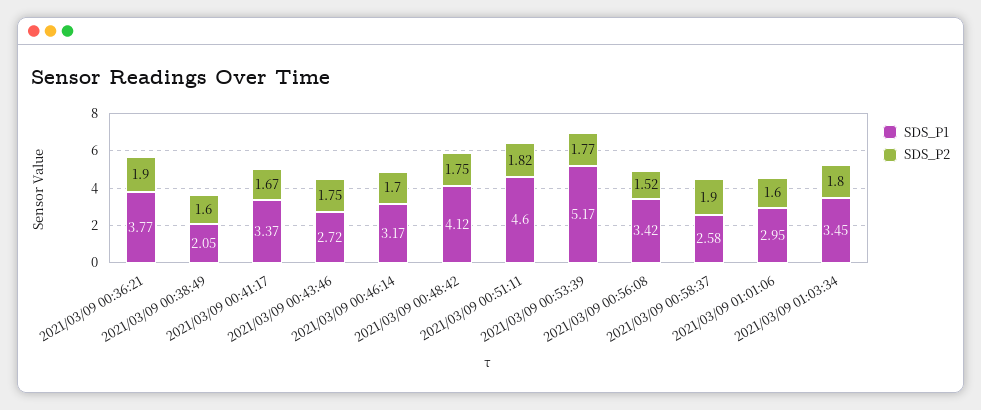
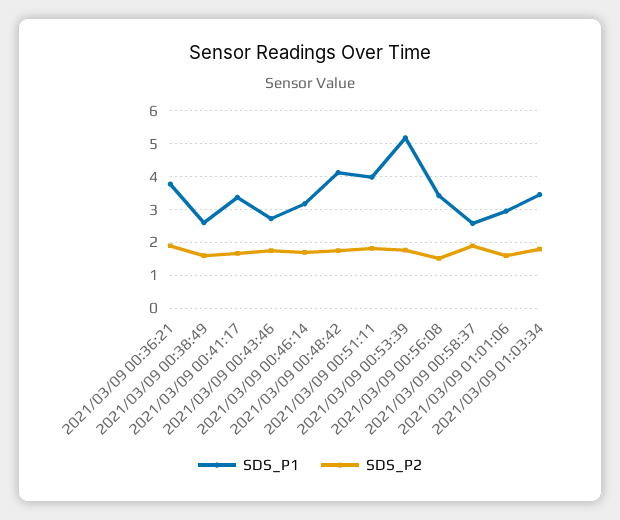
  {
    "SDS_P1": {
      "2021/03/09 00:36:21": 3.77,
-     "2021/03/09 00:38:49": 2.05,
+     "2021/03/09 00:38:49": 2.6,
      "2021/03/09 00:41:17": 3.37,
      "2021/03/09 00:43:46": 2.72,
      "2021/03/09 00:46:14": 3.17,
      "2021/03/09 00:48:42": 4.12,
-     "2021/03/09 00:51:11": 4.6,
+     "2021/03/09 00:51:11": 4,
      "2021/03/09 00:53:39": 5.17,
      "2021/03/09 00:56:08": 3.42,
      "2021/03/09 00:58:37": 2.58,
      "2021/03/09 01:01:06": 2.95,
      "2021/03/09 01:03:34": 3.45
    },
    "SDS_P2": {
      "2021/03/09 00:36:21": 1.9,
      "2021/03/09 00:38:49": 1.6,
      "2021/03/09 00:41:17": 1.67,
      "2021/03/09 00:43:46": 1.75,
      "2021/03/09 00:46:14": 1.7,
      "2021/03/09 00:48:42": 1.75,
      "2021/03/09 00:51:11": 1.82,
      "2021/03/09 00:53:39": 1.77,
      "2021/03/09 00:56:08": 1.52,
      "2021/03/09 00:58:37": 1.9,
      "2021/03/09 01:01:06": 1.6,
      "2021/03/09 01:03:34": 1.8
    }
  }

